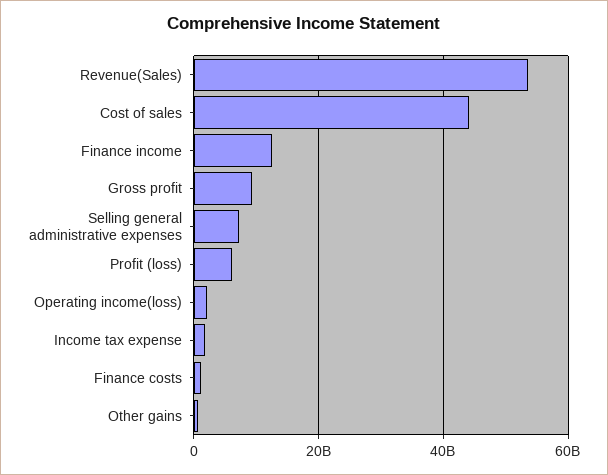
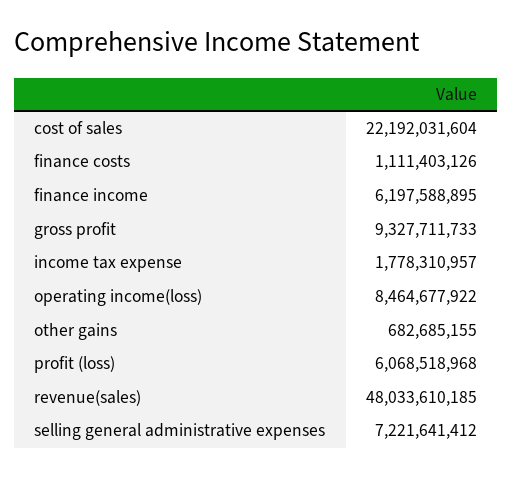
  {
-   "Revenue(Sales)": 54000000000,
+   "Revenue(Sales)": 48033610185,
-   "Cost of sales": 44000000000,
+   "Cost of sales": 22192031604,
-   "Finance income": 12000000000,
+   "Finance income": 6197588895,
    "Gross profit": 9327711733,
    "Selling general administrative expenses": 7221641412,
    "Profit (loss)": 6068518968,
-   "Operating income(loss)": 2000000000,
+   "Operating income(loss)": 8464677922,
    "Income tax expense": 1778310957,
    "Finance costs": 1111403126,
    "Other gains": 682685155
  }

